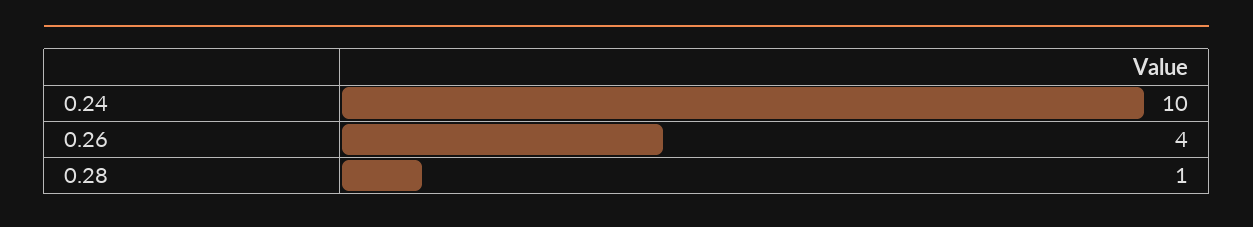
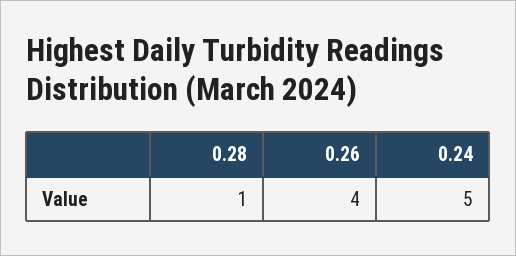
  {
-   "0.24": 10,
+   "0.24": 5,
    "0.26": 4,
    "0.28": 1
  }

